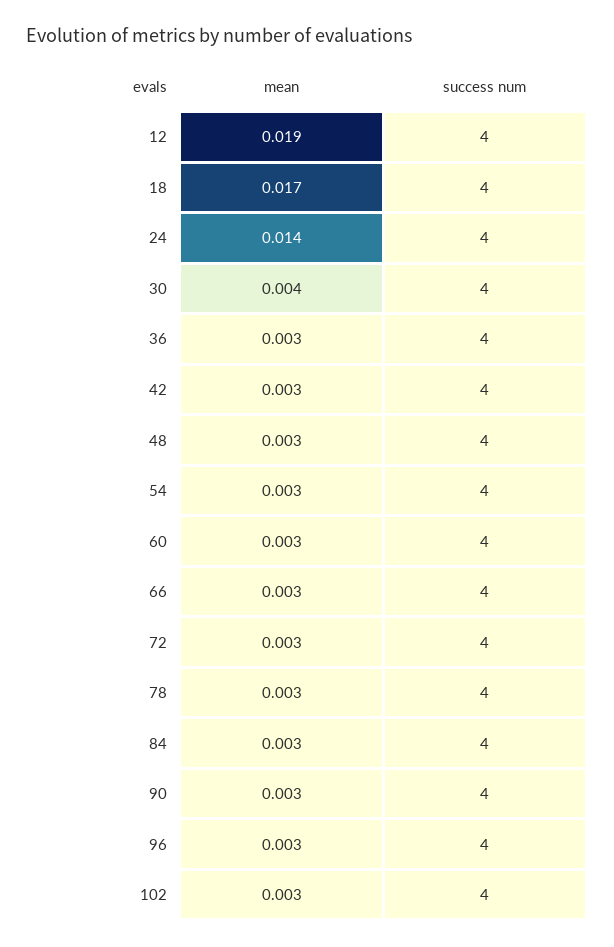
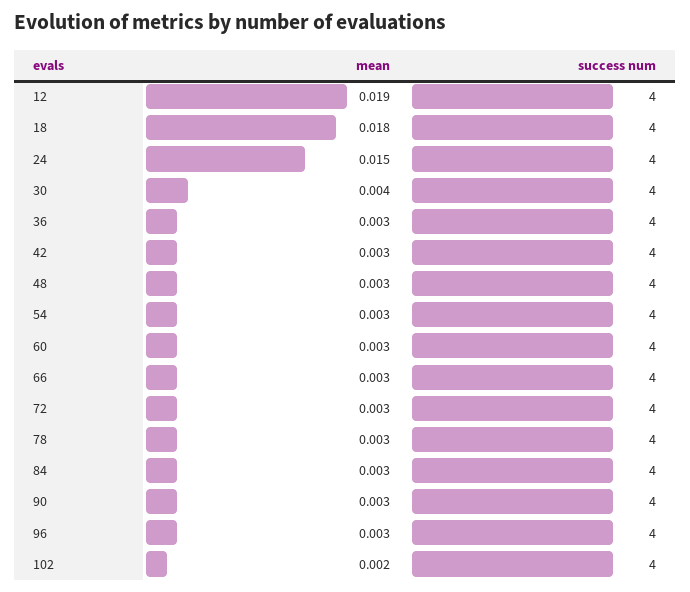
  {
    "mean": {
      "12": 0.019,
-     "18": 0.017,
+     "18": 0.018,
-     "24": 0.014,
+     "24": 0.015,
      "30": 0.004,
      "36": 0.003,
      "42": 0.003,
      "48": 0.003,
      "54": 0.003,
      "60": 0.003,
      "66": 0.003,
      "72": 0.003,
      "78": 0.003,
      "84": 0.003,
      "90": 0.003,
      "96": 0.003,
-     "102": 0.003
+     "102": 0.002
    },
    "success num": {
      "12": 4,
      "18": 4,
      "24": 4,
      "30": 4,
      "36": 4,
      "42": 4,
      "48": 4,
      "54": 4,
      "60": 4,
      "66": 4,
      "72": 4,
      "78": 4,
      "84": 4,
      "90": 4,
      "96": 4,
      "102": 4
    }
  }

